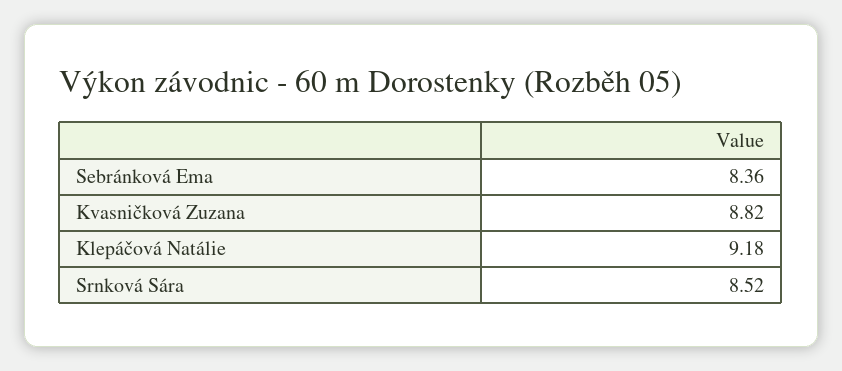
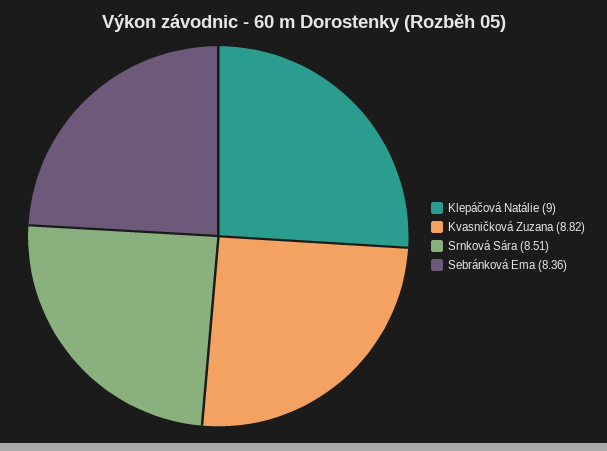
  {
    "Sebránková Ema": 8.36,
    "Kvasničková Zuzana": 8.82,
-   "Klepáčová Natálie": 9.18,
+   "Klepáčová Natálie": 9,
-   "Srnková Sára": 8.52
+   "Srnková Sára": 8.51
  }

